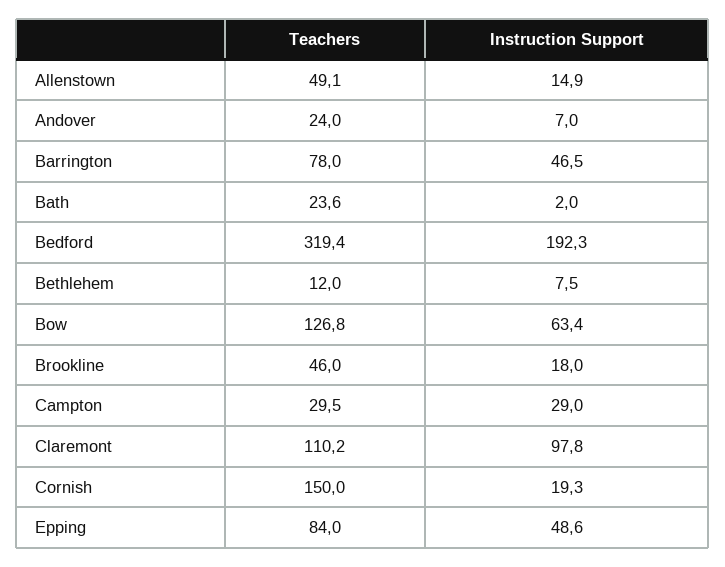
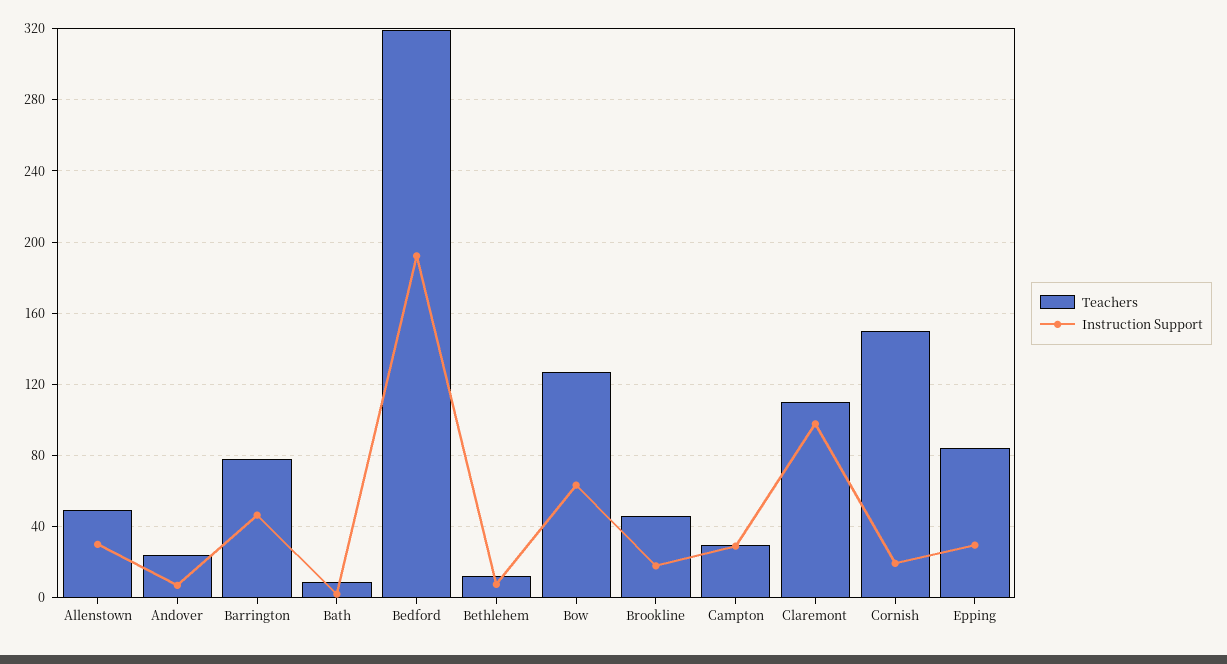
  {
    "Teachers": {
      "Allenstown": 49.1,
      "Andover": 24,
      "Barrington": 78,
-     "Bath": 23.6,
+     "Bath": 10,
      "Bedford": 319.4,
      "Bethlehem": 12,
      "Bow": 126.8,
      "Brookline": 46,
      "Campton": 29.5,
      "Claremont": 110.2,
      "Cornish": 150,
      "Epping": 84
    },
    "Instruction Support": {
-     "Allenstown": 14.9,
+     "Allenstown": 30,
      "Andover": 7,
      "Barrington": 46.5,
      "Bath": 2,
      "Bedford": 192.3,
      "Bethlehem": 7.5,
      "Bow": 63.4,
      "Brookline": 18,
      "Campton": 29,
      "Claremont": 97.8,
      "Cornish": 19.3,
-     "Epping": 48.6
+     "Epping": 30
    }
  }

